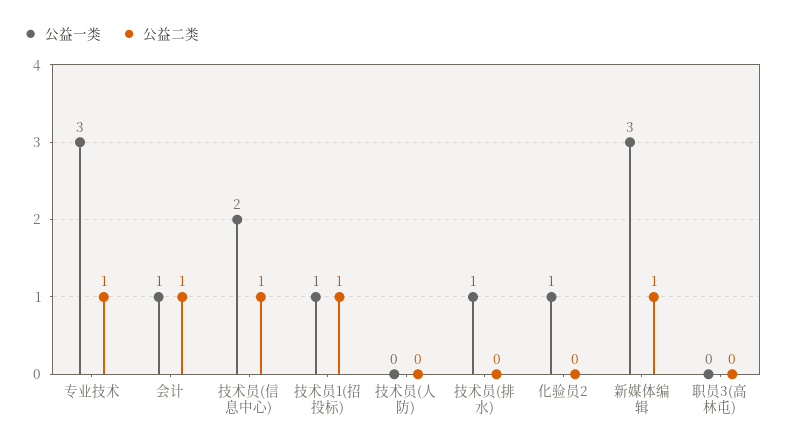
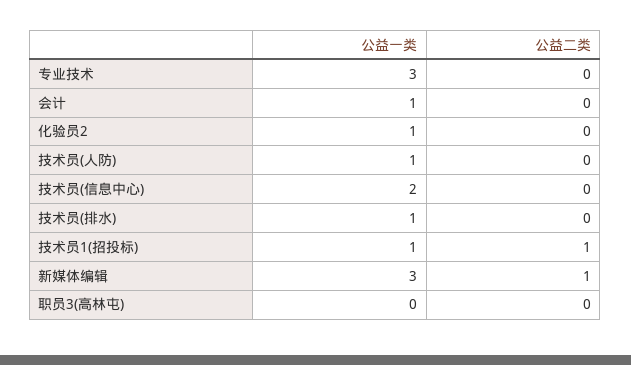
  {
    "公益一类": {
      "专业技术": 3,
      "会计": 1,
      "技术员(信息中心)": 2,
      "技术员1(招投标)": 1,
-     "技术员(人防)": 0,
+     "技术员(人防)": 1,
      "技术员(排水)": 1,
      "化验员2": 1,
      "新媒体编辑": 3,
      "职员3(高林屯)": 0
    },
    "公益二类": {
-     "专业技术": 1,
+     "专业技术": 0,
-     "会计": 1,
+     "会计": 0,
-     "技术员(信息中心)": 1,
+     "技术员(信息中心)": 0,
      "技术员1(招投标)": 1,
      "技术员(人防)": 0,
      "技术员(排水)": 0,
      "化验员2": 0,
      "新媒体编辑": 1,
      "职员3(高林屯)": 0
    }
  }

